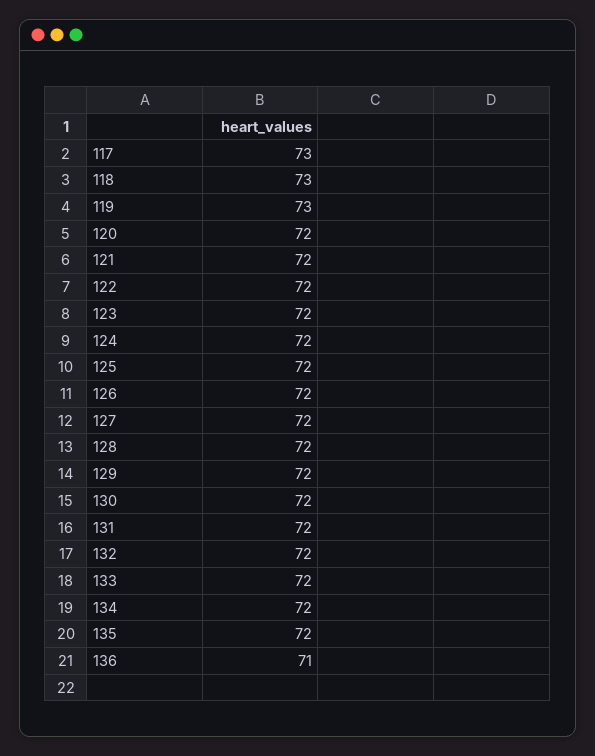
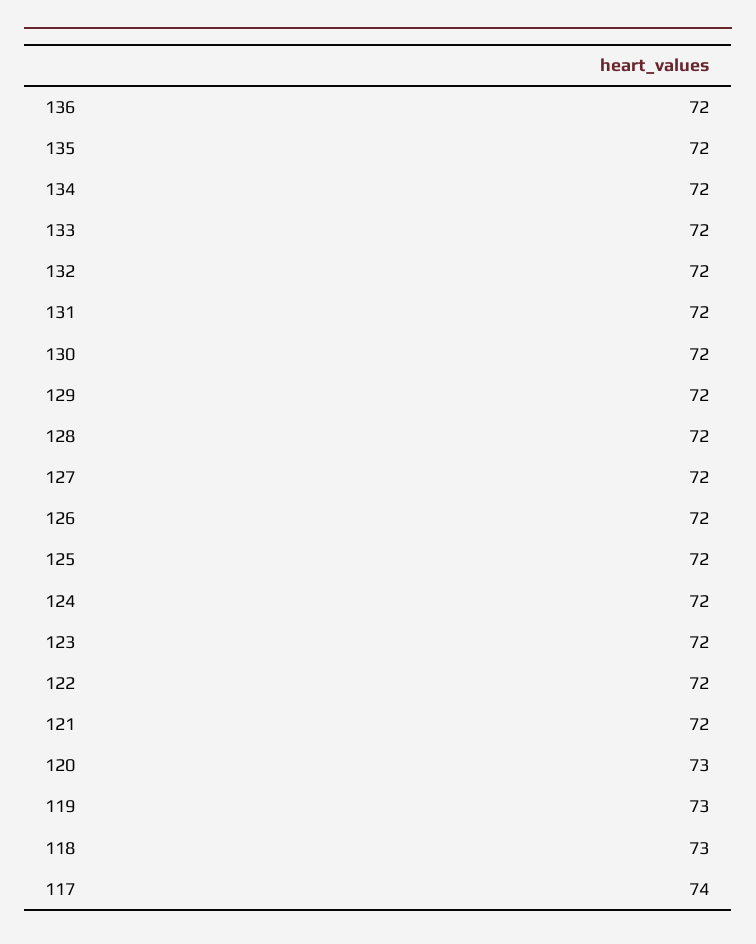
  {
-   "117": 73,
+   "117": 74,
    "118": 73,
    "119": 73,
-   "120": 72,
+   "120": 73,
    "121": 72,
    "122": 72,
    "123": 72,
    "124": 72,
    "125": 72,
    "126": 72,
    "127": 72,
    "128": 72,
    "129": 72,
    "130": 72,
    "131": 72,
    "132": 72,
    "133": 72,
    "134": 72,
    "135": 72,
-   "136": 71
+   "136": 72
  }

